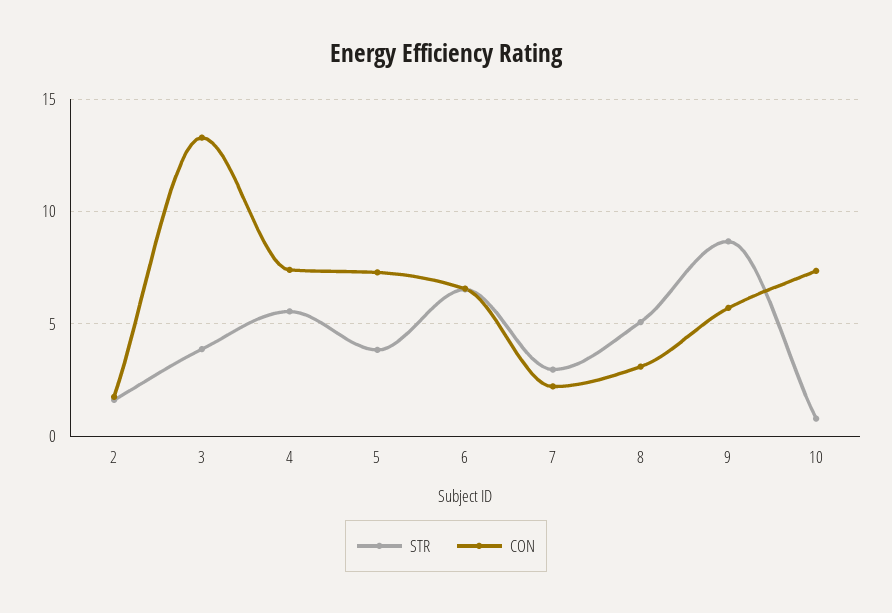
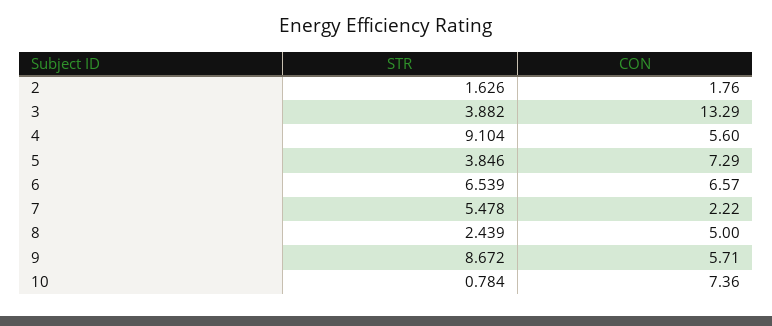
  {
    "STR": {
      "2": 1.626,
      "3": 3.882,
-     "4": 5.5,
+     "4": 9.104,
      "5": 3.846,
      "6": 6.539,
-     "7": 3,
+     "7": 5.478,
-     "8": 5,
+     "8": 2.439,
      "9": 8.672,
      "10": 0.784
    },
    "CON": {
      "2": 1.76,
      "3": 13.29,
-     "4": 7.5,
+     "4": 5.6,
      "5": 7.29,
      "6": 6.57,
      "7": 2.22,
-     "8": 3,
+     "8": 5,
      "9": 5.71,
      "10": 7.36
    }
  }

